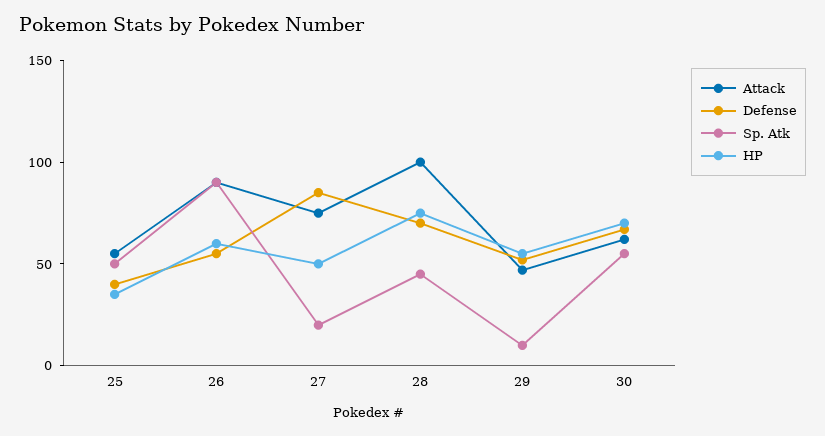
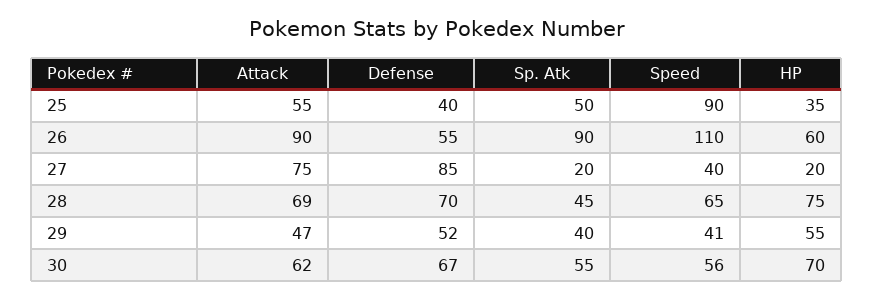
  {
    "Attack": {
      "25": 55,
      "26": 90,
      "27": 75,
-     "28": 100,
+     "28": 69,
      "29": 47,
      "30": 62
    },
    "Defense": {
      "25": 40,
      "26": 55,
      "27": 85,
      "28": 70,
      "29": 52,
      "30": 67
    },
    "Sp. Atk": {
      "25": 50,
      "26": 90,
      "27": 20,
      "28": 45,
-     "29": 10,
+     "29": 40,
      "30": 55
    },
    "HP": {
      "25": 35,
      "26": 60,
-     "27": 50,
+     "27": 20,
      "28": 75,
      "29": 55,
      "30": 70
-   }
+   },
+   "Speed": {
+     "25": 90,
+     "26": 110,
+     "27": 40,
+     "28": 65,
+     "29": 41,
+     "30": 56
+   }
  }

